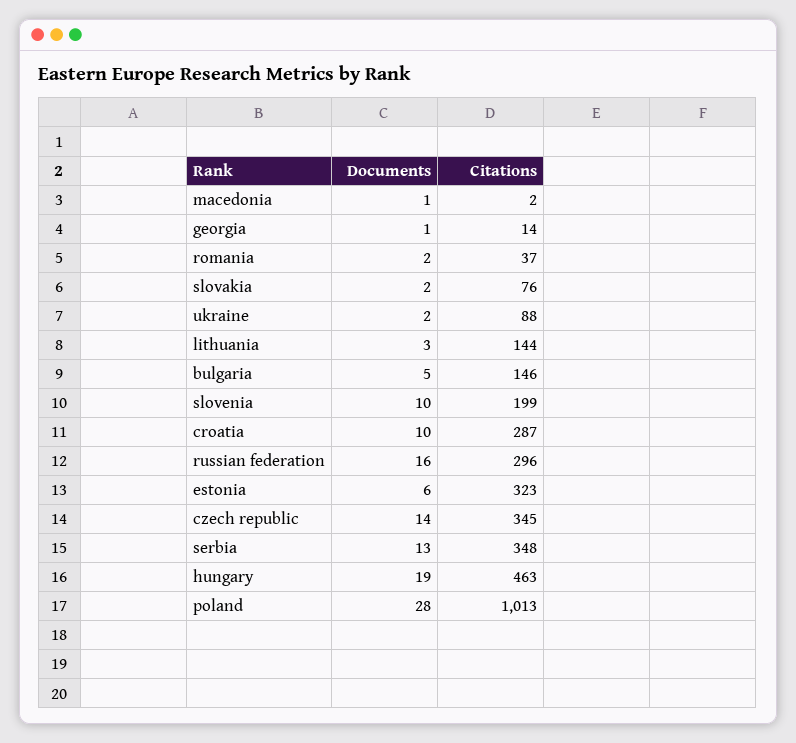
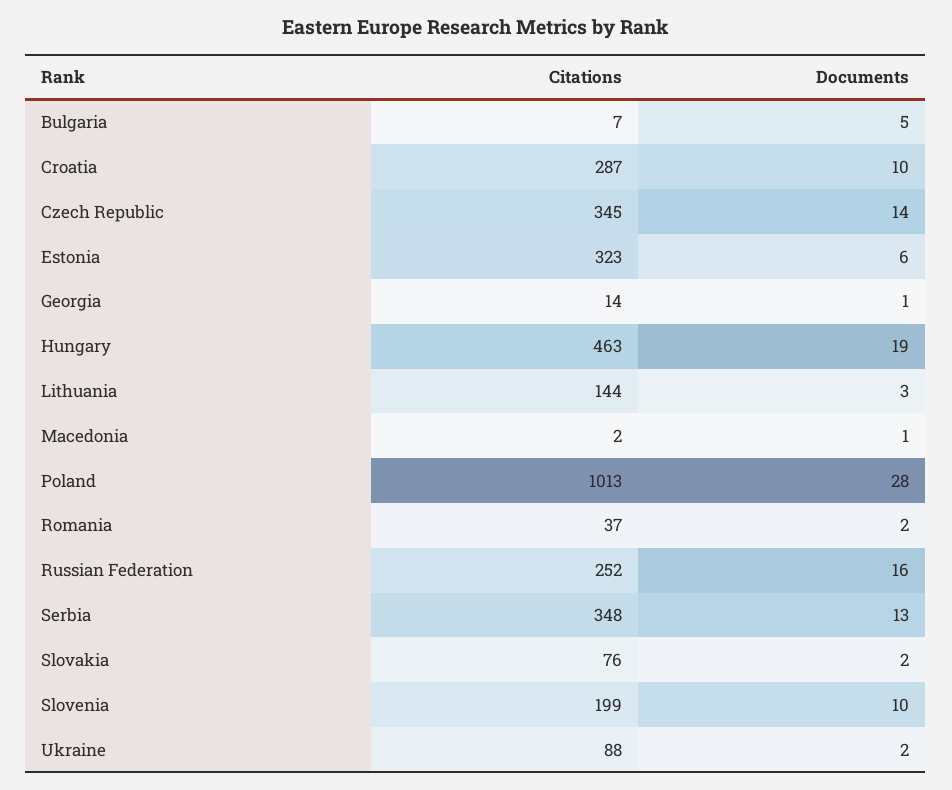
  {
    "Documents": {
      "macedonia": 1,
      "georgia": 1,
      "romania": 2,
      "slovakia": 2,
      "ukraine": 2,
      "lithuania": 3,
      "bulgaria": 5,
      "slovenia": 10,
      "croatia": 10,
      "russian federation": 16,
      "estonia": 6,
      "czech republic": 14,
      "serbia": 13,
      "hungary": 19,
      "poland": 28
    },
    "Citations": {
      "macedonia": 2,
      "georgia": 14,
      "romania": 37,
      "slovakia": 76,
      "ukraine": 88,
      "lithuania": 144,
-     "bulgaria": 146,
+     "bulgaria": 7,
      "slovenia": 199,
      "croatia": 287,
-     "russian federation": 296,
+     "russian federation": 252,
      "estonia": 323,
      "czech republic": 345,
      "serbia": 348,
      "hungary": 463,
      "poland": 1013
    }
  }

